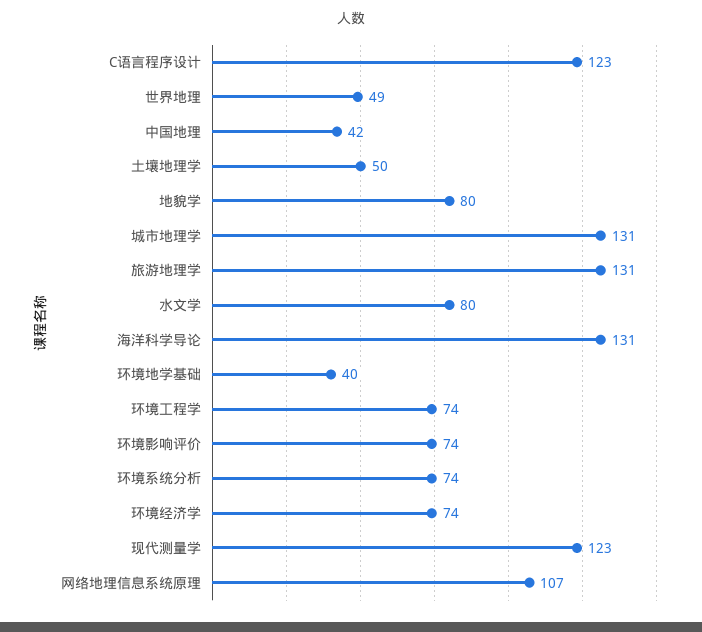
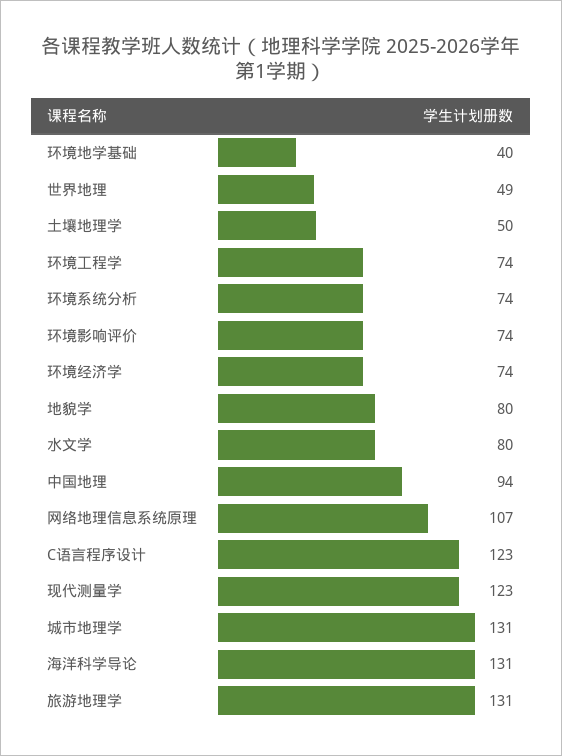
  {
    "C语言程序设计": 123,
    "世界地理": 49,
-   "中国地理": 42,
+   "中国地理": 94,
    "土壤地理学": 50,
    "地貌学": 80,
    "城市地理学": 131,
    "旅游地理学": 131,
    "水文学": 80,
    "海洋科学导论": 131,
    "环境地学基础": 40,
    "环境工程学": 74,
    "环境影响评价": 74,
    "环境系统分析": 74,
    "环境经济学": 74,
    "现代测量学": 123,
    "网络地理信息系统原理": 107
  }

